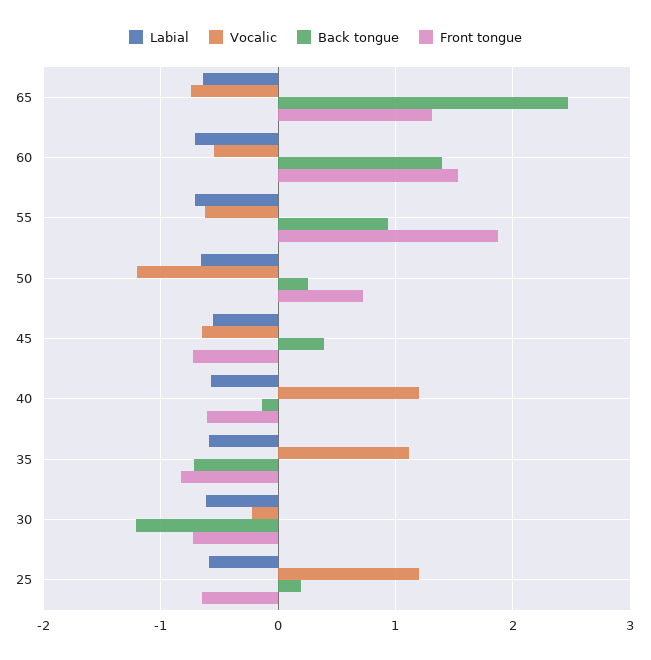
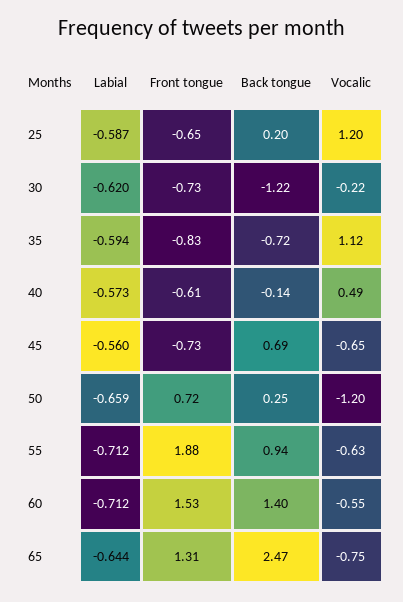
  {
    "Labial": {
      "65": -0.644,
      "60": -0.712,
      "55": -0.712,
      "50": -0.659,
      "45": -0.56,
      "40": -0.573,
      "35": -0.594,
      "30": -0.62,
      "25": -0.587
    },
    "Vocalic": {
      "65": -0.75,
      "60": -0.55,
      "55": -0.63,
      "50": -1.2,
      "45": -0.65,
-     "40": 1.2,
+     "40": 0.49,
      "35": 1.12,
      "30": -0.22,
      "25": 1.2
    },
    "Back tongue": {
      "65": 2.47,
      "60": 1.4,
      "55": 0.94,
      "50": 0.25,
-     "45": 0.4,
+     "45": 0.69,
      "40": -0.14,
      "35": -0.72,
      "30": -1.22,
      "25": 0.2
    },
    "Front tongue": {
      "65": 1.31,
      "60": 1.53,
      "55": 1.88,
      "50": 0.72,
      "45": -0.73,
      "40": -0.61,
      "35": -0.83,
      "30": -0.73,
      "25": -0.65
    }
  }

